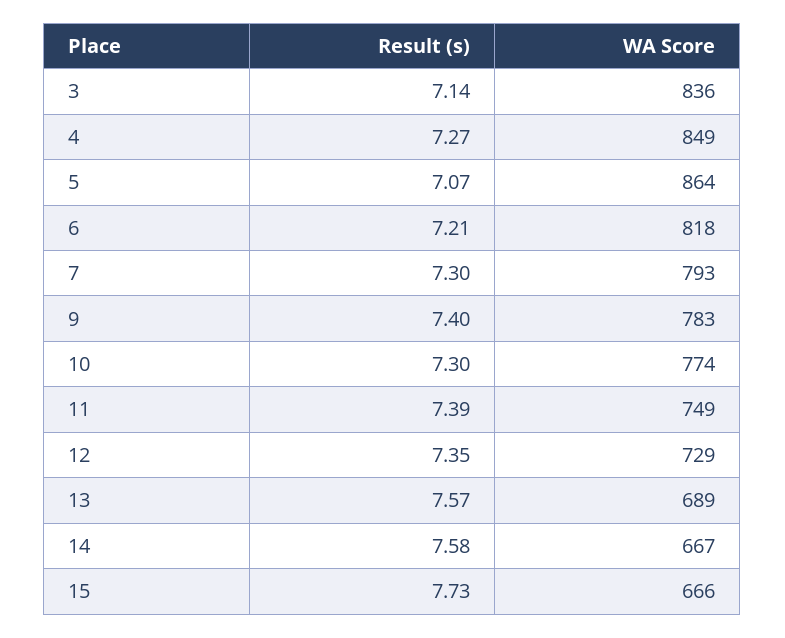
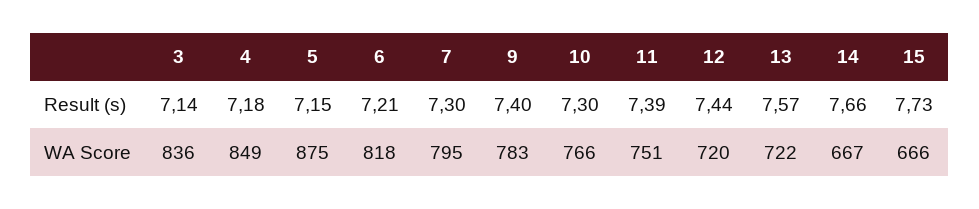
  {
    "Result (s)": {
      "3": 7.14,
-     "4": 7.27,
+     "4": 7.18,
-     "5": 7.07,
+     "5": 7.15,
      "6": 7.21,
      "7": 7.3,
      "9": 7.4,
      "10": 7.3,
      "11": 7.39,
-     "12": 7.35,
+     "12": 7.44,
      "13": 7.57,
-     "14": 7.58,
+     "14": 7.66,
      "15": 7.73
    },
    "WA Score": {
      "3": 836,
      "4": 849,
-     "5": 864,
+     "5": 875,
      "6": 818,
-     "7": 793,
+     "7": 795,
      "9": 783,
-     "10": 774,
+     "10": 766,
-     "11": 749,
+     "11": 751,
-     "12": 729,
+     "12": 720,
-     "13": 689,
+     "13": 722,
      "14": 667,
      "15": 666
    }
  }

